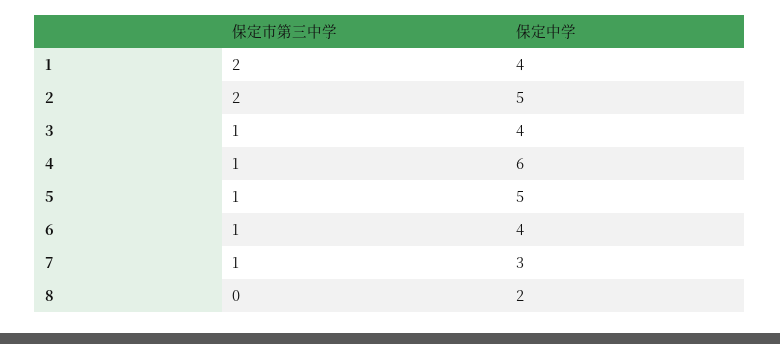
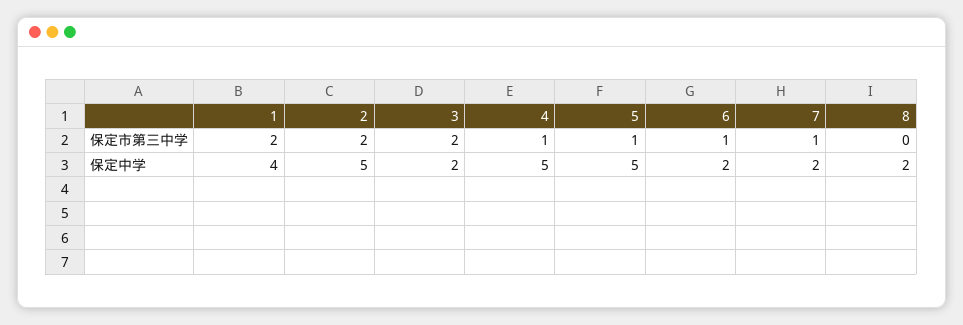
  {
    "保定市第三中学": {
      "1": 2,
      "2": 2,
-     "3": 1,
+     "3": 2,
      "4": 1,
      "5": 1,
      "6": 1,
      "7": 1,
      "8": 0
    },
    "保定中学": {
      "1": 4,
      "2": 5,
-     "3": 4,
+     "3": 2,
-     "4": 6,
+     "4": 5,
      "5": 5,
-     "6": 4,
+     "6": 2,
-     "7": 3,
+     "7": 2,
      "8": 2
    }
  }

